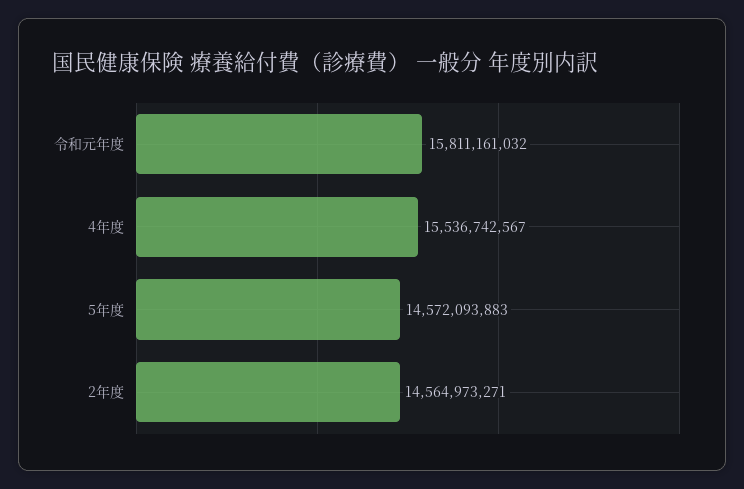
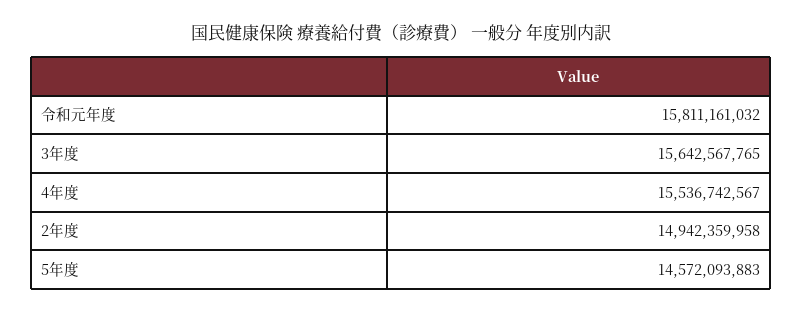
  {
    "令和元年度": 15811161032,
    "4年度": 15536742567,
    "5年度": 14572093883,
-   "2年度": 14564973271
+   "2年度": 14942359958,
+   "3年度": 15642567765
  }

